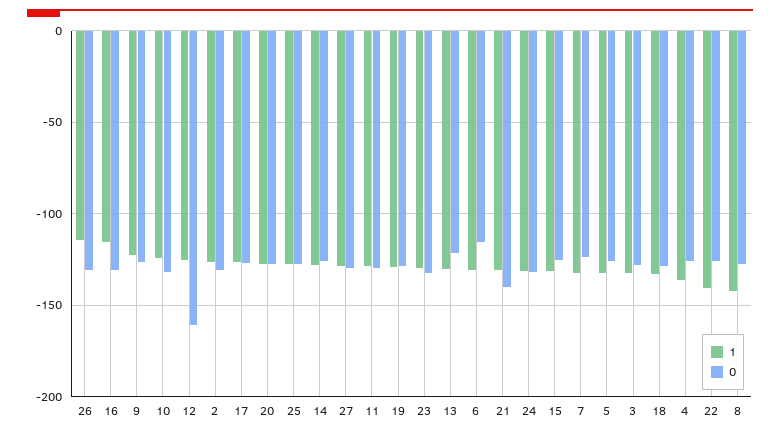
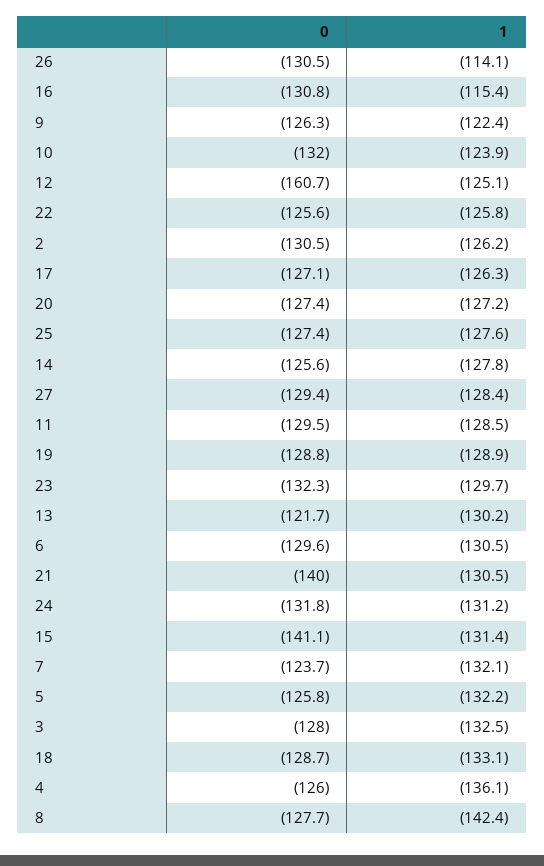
  {
    "1": {
      "26": -114.1,
      "16": -115.4,
      "9": -122.4,
      "10": -123.9,
      "12": -125.1,
      "2": -126.2,
      "17": -126.3,
      "20": -127.2,
      "25": -127.6,
      "14": -127.8,
      "27": -128.4,
      "11": -128.5,
      "19": -128.9,
      "23": -129.7,
      "13": -130.2,
      "6": -130.5,
      "21": -130.5,
      "24": -131.2,
      "15": -131.4,
      "7": -132.1,
      "5": -132.2,
      "3": -132.5,
      "18": -133.1,
      "4": -136.1,
-     "22": -140,
+     "22": -125.8,
      "8": -142.4
    },
    "0": {
      "26": -130.5,
      "16": -130.8,
      "9": -126.3,
      "10": -132,
      "12": -160.7,
      "2": -130.5,
      "17": -127.1,
      "20": -127.4,
      "25": -127.4,
      "14": -125.6,
      "27": -129.4,
      "11": -129.5,
      "19": -128.8,
      "23": -132.3,
      "13": -121.7,
-     "6": -115,
+     "6": -129.6,
      "21": -140,
      "24": -131.8,
-     "15": -125,
+     "15": -141.1,
      "7": -123.7,
      "5": -125.8,
      "3": -128,
      "18": -128.7,
      "4": -126,
      "22": -125.6,
      "8": -127.7
    }
  }

